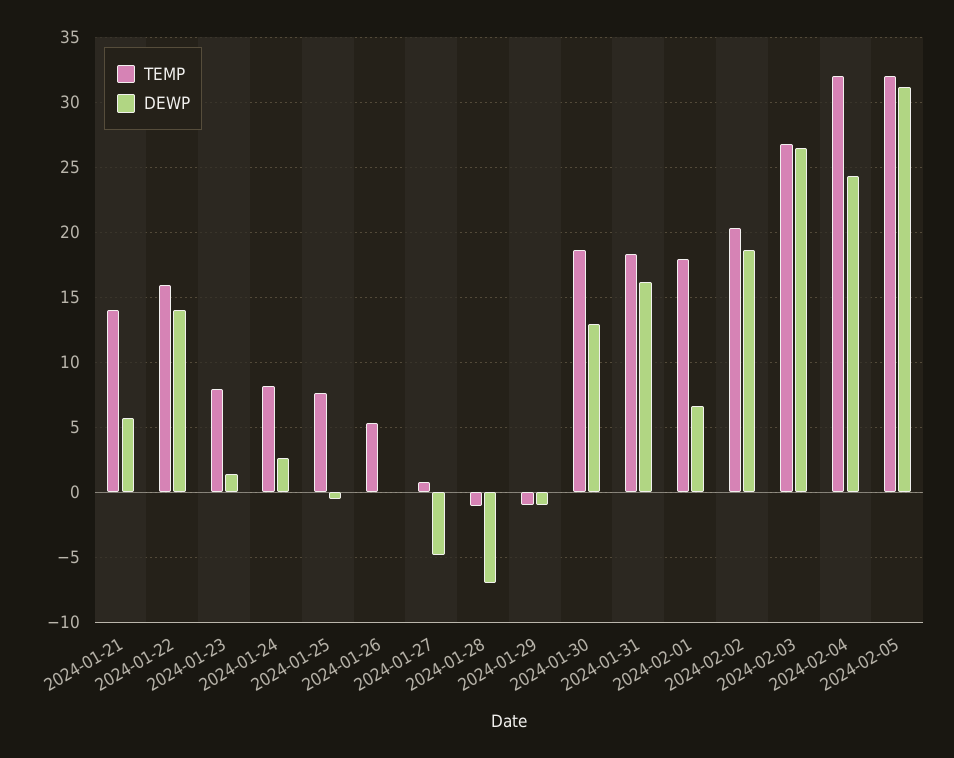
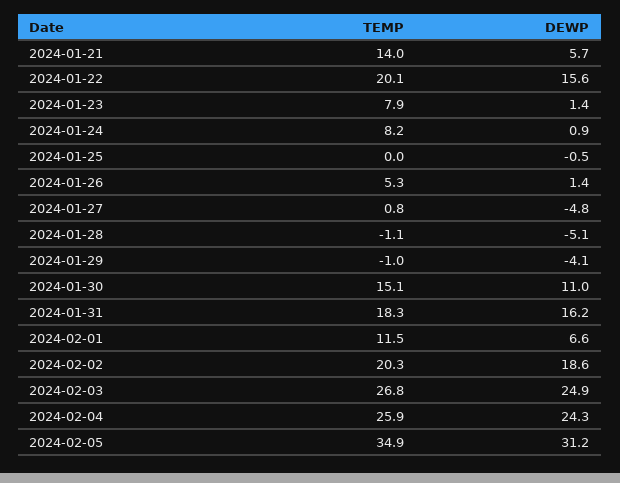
  {
    "TEMP": {
      "2024-01-21": 14,
-     "2024-01-22": 16,
+     "2024-01-22": 20.1,
      "2024-01-23": 7.9,
      "2024-01-24": 8.2,
-     "2024-01-25": 7.5,
+     "2024-01-25": 0,
      "2024-01-26": 5.3,
      "2024-01-27": 0.8,
      "2024-01-28": -1.1,
      "2024-01-29": -1,
-     "2024-01-30": 18.5,
+     "2024-01-30": 15.1,
      "2024-01-31": 18.3,
-     "2024-02-01": 18,
+     "2024-02-01": 11.5,
      "2024-02-02": 20.3,
      "2024-02-03": 26.8,
-     "2024-02-04": 32,
+     "2024-02-04": 25.9,
-     "2024-02-05": 32
+     "2024-02-05": 34.9
    },
    "DEWP": {
      "2024-01-21": 5.7,
-     "2024-01-22": 14,
+     "2024-01-22": 15.6,
      "2024-01-23": 1.4,
-     "2024-01-24": 2.5,
+     "2024-01-24": 0.9,
      "2024-01-25": -0.5,
-     "2024-01-26": 0,
+     "2024-01-26": 1.4,
      "2024-01-27": -4.8,
-     "2024-01-28": -7,
+     "2024-01-28": -5.1,
-     "2024-01-29": -1,
+     "2024-01-29": -4.1,
-     "2024-01-30": 13,
+     "2024-01-30": 11,
      "2024-01-31": 16.2,
      "2024-02-01": 6.6,
      "2024-02-02": 18.6,
-     "2024-02-03": 26.5,
+     "2024-02-03": 24.9,
      "2024-02-04": 24.3,
      "2024-02-05": 31.2
    }
  }

